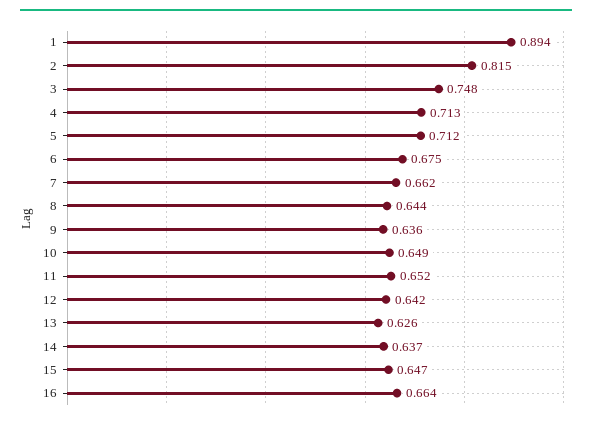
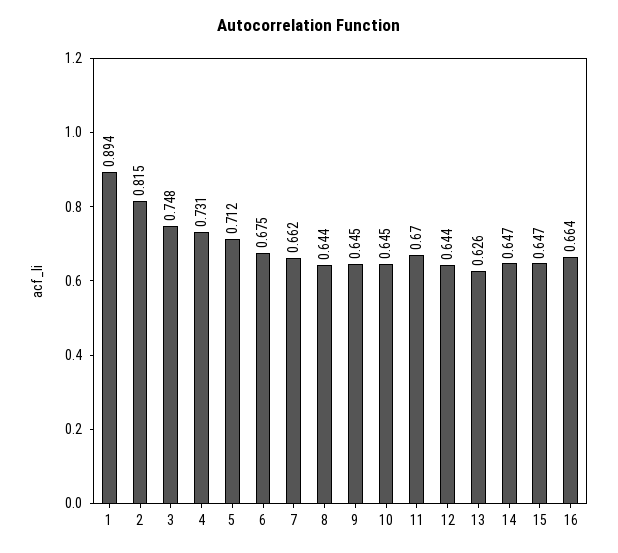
  {
    "1": 0.894,
    "2": 0.815,
    "3": 0.748,
-   "4": 0.713,
+   "4": 0.731,
    "5": 0.712,
    "6": 0.675,
    "7": 0.662,
    "8": 0.644,
-   "9": 0.636,
+   "9": 0.645,
-   "10": 0.649,
+   "10": 0.645,
-   "11": 0.652,
+   "11": 0.67,
-   "12": 0.642,
+   "12": 0.644,
    "13": 0.626,
-   "14": 0.637,
+   "14": 0.647,
    "15": 0.647,
    "16": 0.664
  }

